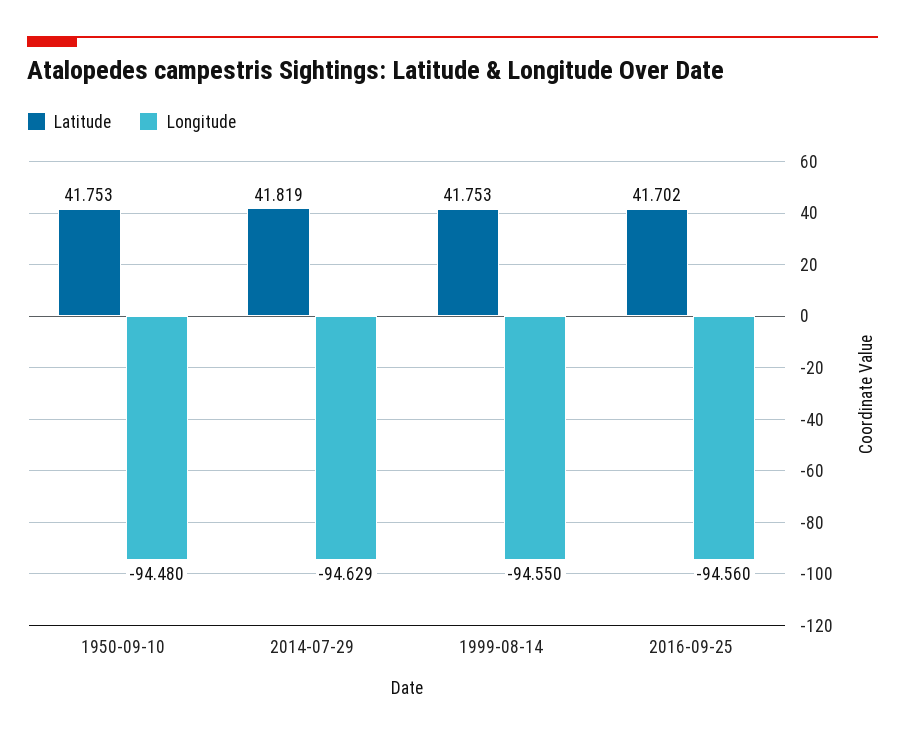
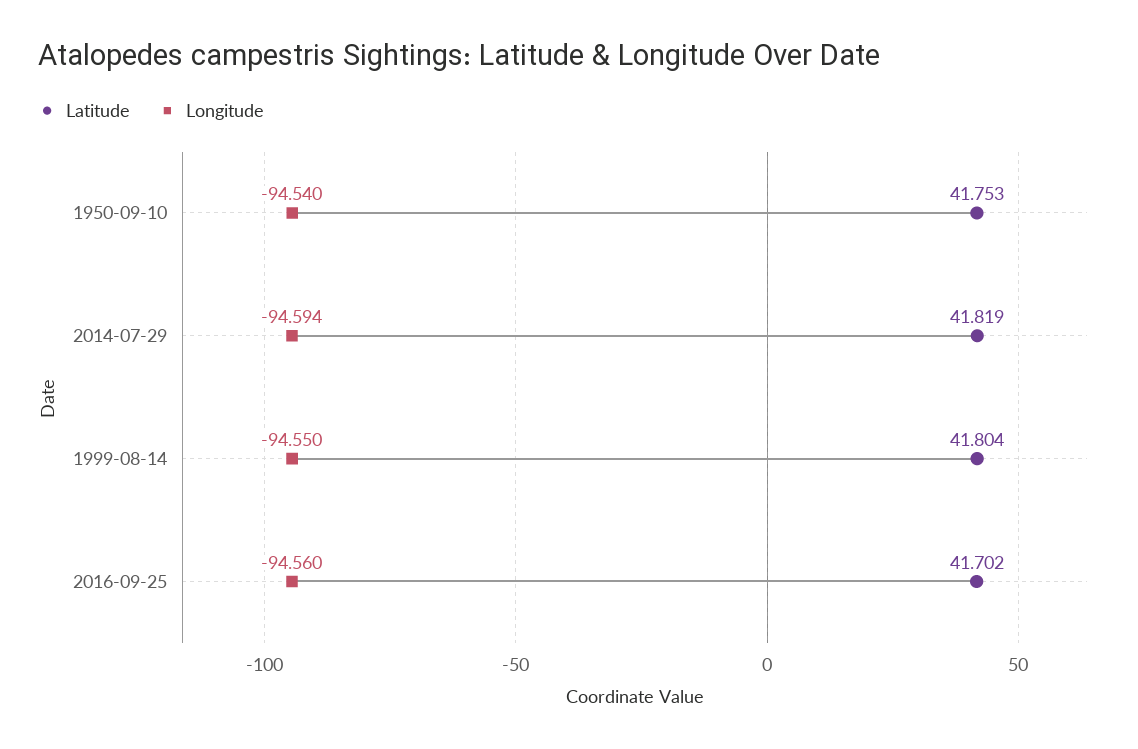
  {
    "Latitude": {
      "1950-09-10": 41.753,
      "2014-07-29": 41.819,
-     "1999-08-14": 41.753,
+     "1999-08-14": 41.804,
      "2016-09-25": 41.702
    },
    "Longitude": {
-     "1950-09-10": -94.48,
+     "1950-09-10": -94.54,
-     "2014-07-29": -94.629,
+     "2014-07-29": -94.594,
      "1999-08-14": -94.55,
      "2016-09-25": -94.56
    }
  }

